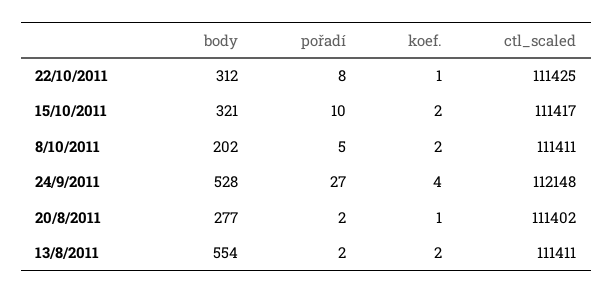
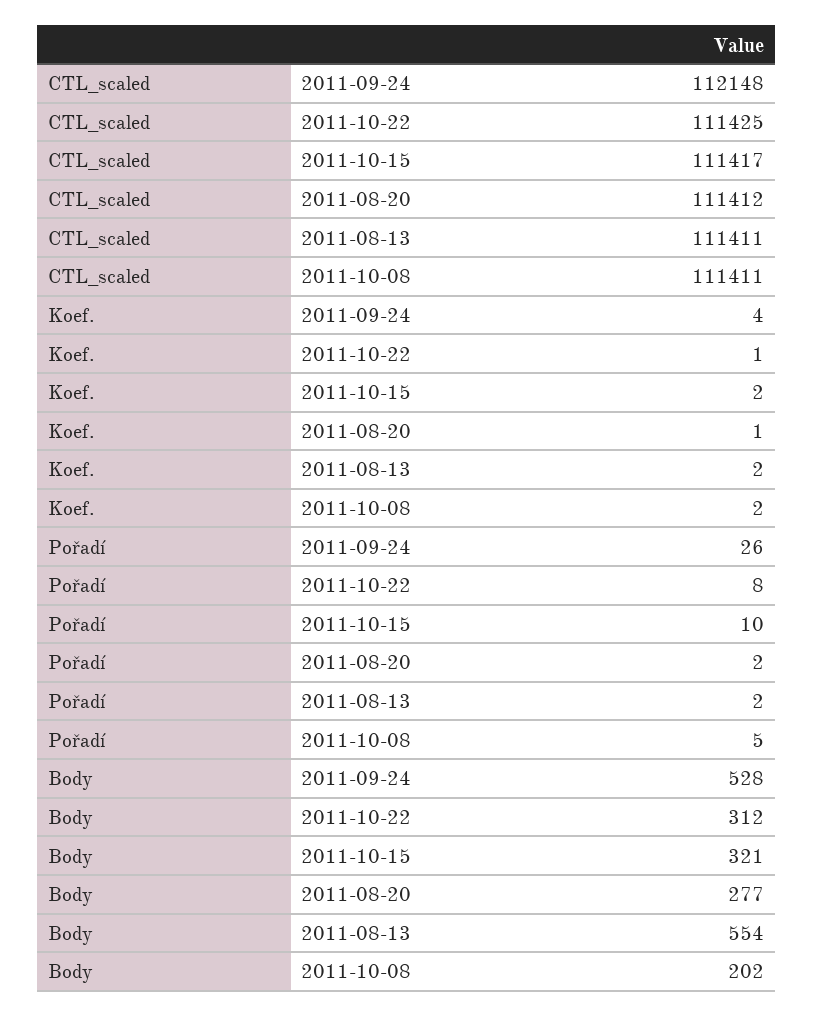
  {
    "body": {
      "22/10/2011": 312,
      "15/10/2011": 321,
      "8/10/2011": 202,
      "24/9/2011": 528,
      "20/8/2011": 277,
      "13/8/2011": 554
    },
    "pořadí": {
      "22/10/2011": 8,
      "15/10/2011": 10,
      "8/10/2011": 5,
-     "24/9/2011": 27,
+     "24/9/2011": 26,
      "20/8/2011": 2,
      "13/8/2011": 2
    },
    "koef.": {
      "22/10/2011": 1,
      "15/10/2011": 2,
      "8/10/2011": 2,
      "24/9/2011": 4,
      "20/8/2011": 1,
      "13/8/2011": 2
    },
    "ctl_scaled": {
      "22/10/2011": 111425,
      "15/10/2011": 111417,
      "8/10/2011": 111411,
      "24/9/2011": 112148,
-     "20/8/2011": 111402,
+     "20/8/2011": 111412,
      "13/8/2011": 111411
    }
  }

